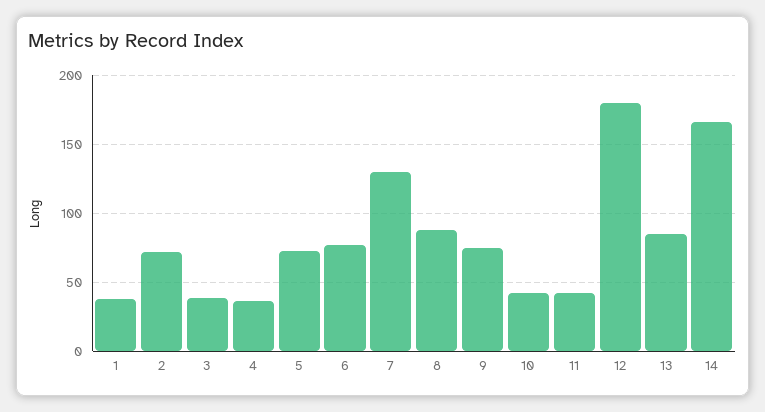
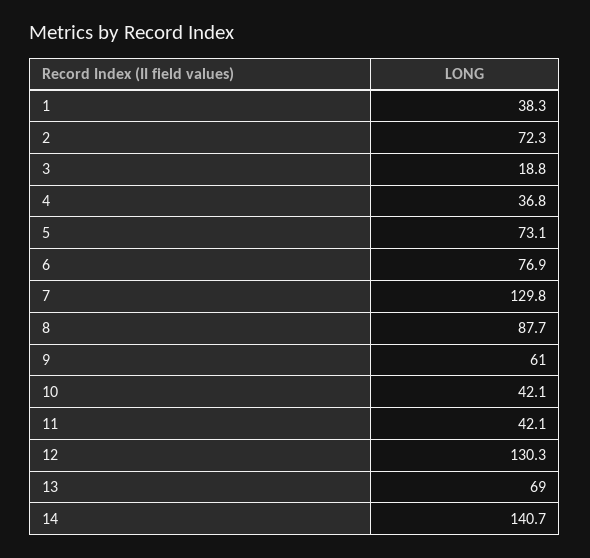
  {
    "1": 38.3,
    "2": 72.3,
-   "3": 40,
+   "3": 18.8,
    "4": 36.8,
    "5": 73.1,
    "6": 76.9,
    "7": 129.8,
    "8": 87.7,
-   "9": 75,
+   "9": 61,
    "10": 42.1,
    "11": 42.1,
-   "12": 180,
+   "12": 130.3,
-   "13": 85,
+   "13": 69,
-   "14": 165
+   "14": 140.7
  }

